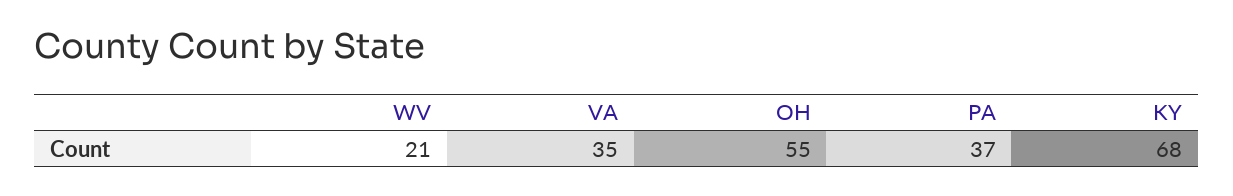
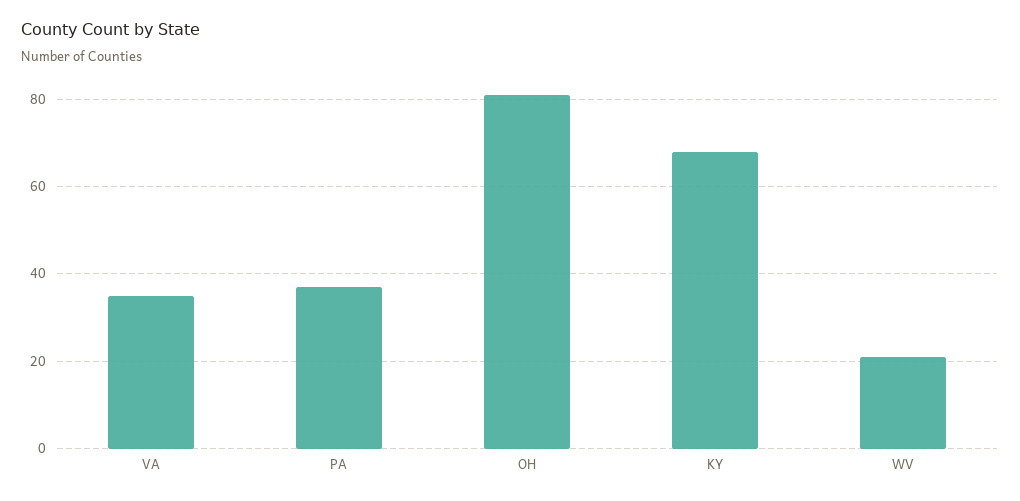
  {
    "WV": 21,
    "VA": 35,
-   "OH": 55,
+   "OH": 80,
    "PA": 37,
    "KY": 68
  }

